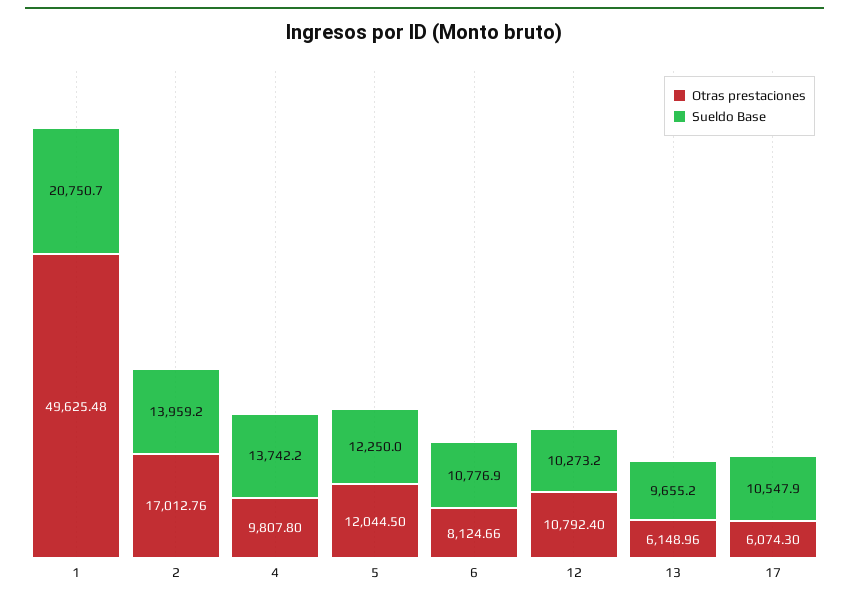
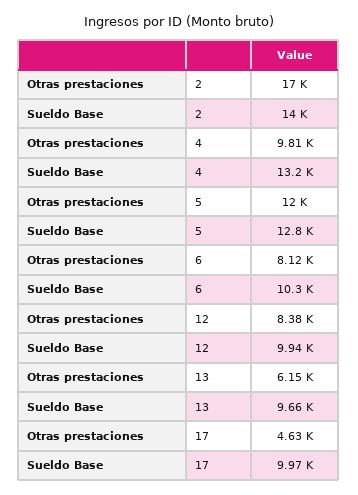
  {
    "Otras prestaciones": {
-     "1": 49625.48,
      "2": 17012.76,
      "4": 9807.8,
      "5": 12044.5,
      "6": 8124.66,
-     "12": 10792.4,
+     "12": 8380,
      "13": 6148.96,
-     "17": 6074.3
+     "17": 4630
    },
    "Sueldo Base": {
-     "1": 20750.7,
      "2": 13959.2,
-     "4": 13742.2,
+     "4": 13200,
-     "5": 12250,
+     "5": 12800,
-     "6": 10776.9,
+     "6": 10300,
-     "12": 10273.2,
+     "12": 9940,
      "13": 9655.2,
-     "17": 10547.9
+     "17": 9970
    }
  }

